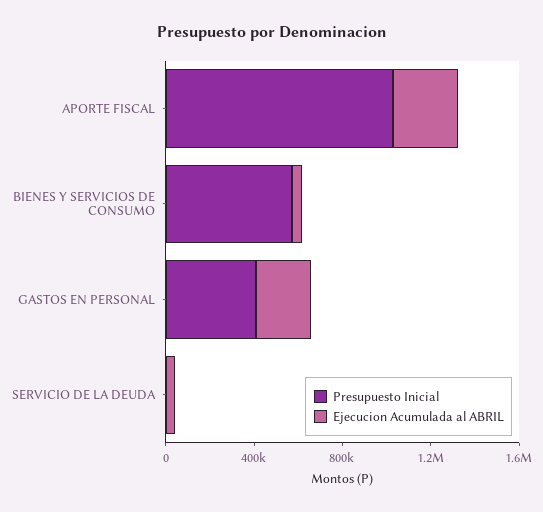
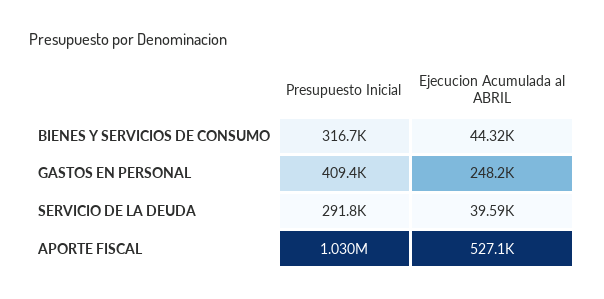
  {
    "Presupuesto Inicial": {
      "APORTE FISCAL": 1030000,
-     "BIENES Y SERVICIOS DE CONSUMO": 600000,
+     "BIENES Y SERVICIOS DE CONSUMO": 316700,
      "GASTOS EN PERSONAL": 409400,
-     "SERVICIO DE LA DEUDA": 0
+     "SERVICIO DE LA DEUDA": 291800
    },
    "Ejecucion Acumulada al ABRIL": {
-     "APORTE FISCAL": 300000,
+     "APORTE FISCAL": 527100,
      "BIENES Y SERVICIOS DE CONSUMO": 44320,
      "GASTOS EN PERSONAL": 248200,
      "SERVICIO DE LA DEUDA": 39590
    }
  }

